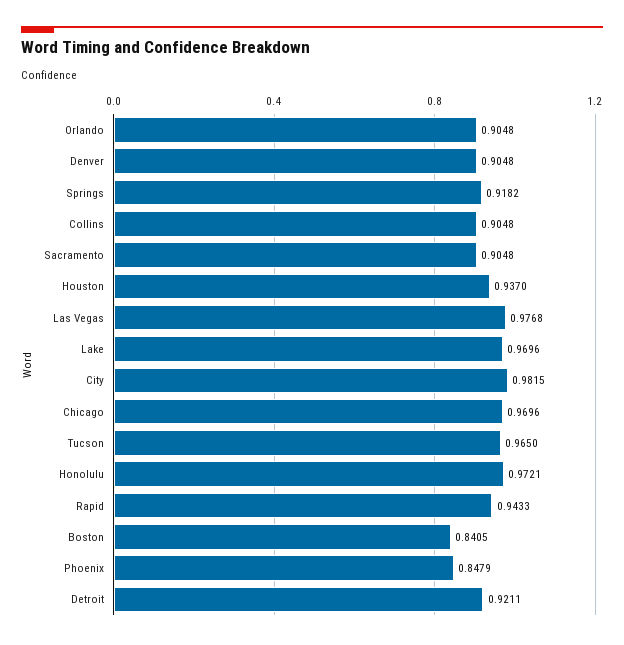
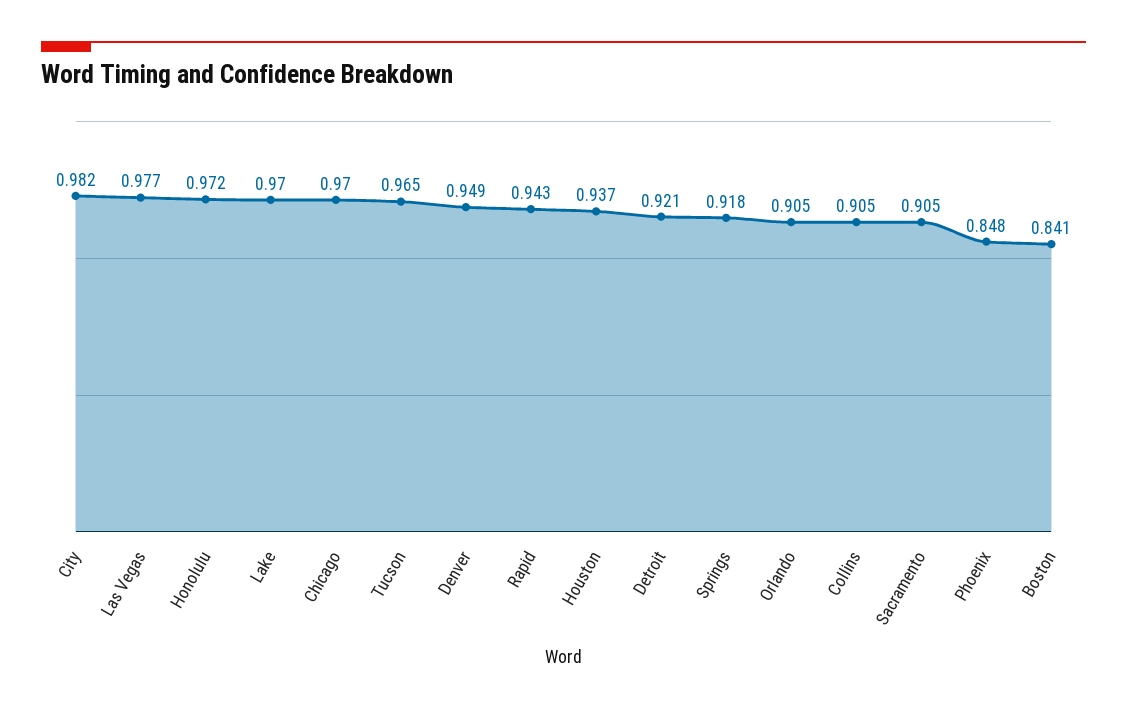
  {
    "Orlando": 0.9048,
-   "Denver": 0.9048,
+   "Denver": 0.949,
    "Springs": 0.9182,
    "Collins": 0.9048,
    "Sacramento": 0.9048,
    "Houston": 0.937,
    "Las Vegas": 0.9768,
    "Lake": 0.9696,
    "City": 0.9815,
    "Chicago": 0.9696,
    "Tucson": 0.965,
    "Honolulu": 0.9721,
    "Rapid": 0.9433,
    "Boston": 0.8405,
    "Phoenix": 0.8479,
    "Detroit": 0.9211
  }

